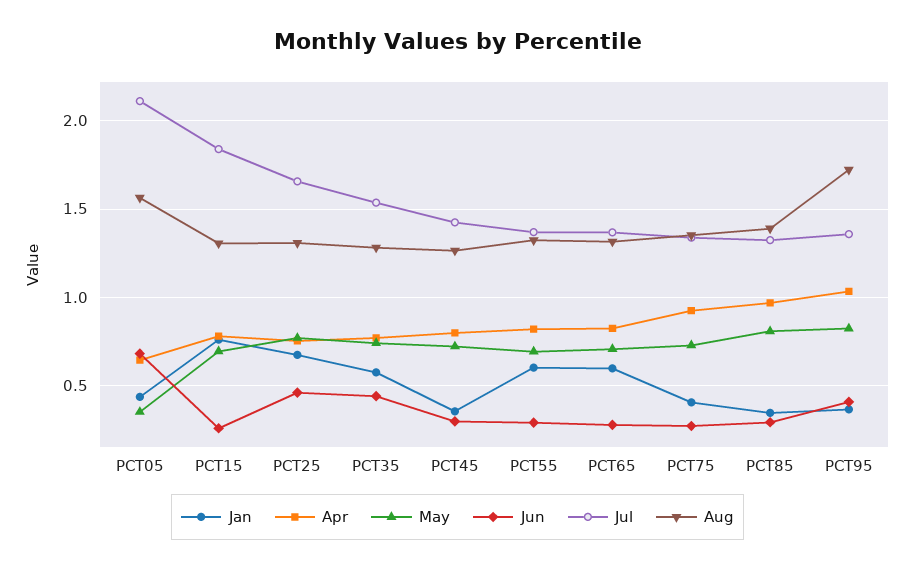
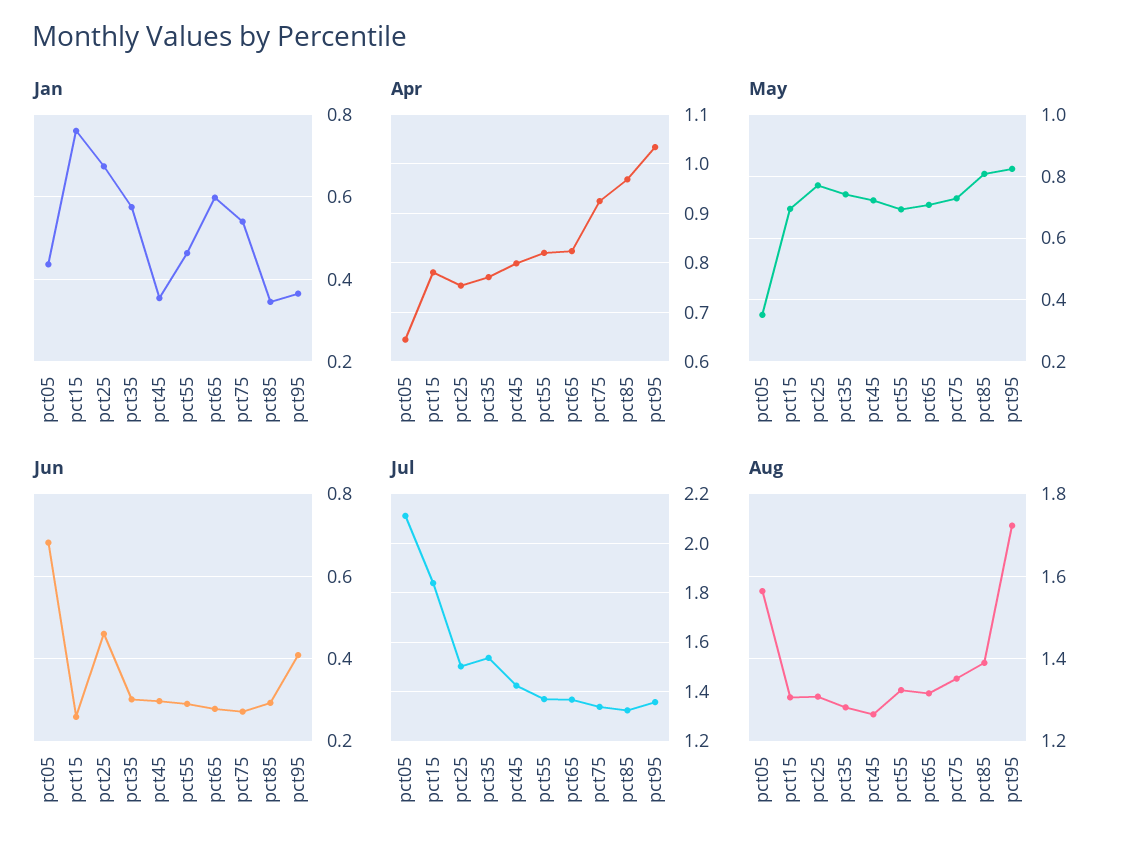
  {
    "Jan": {
      "PCT05": 0.44,
      "PCT15": 0.76,
      "PCT25": 0.68,
      "PCT35": 0.58,
      "PCT45": 0.36,
-     "PCT55": 0.6,
+     "PCT55": 0.46,
      "PCT65": 0.6,
-     "PCT75": 0.4,
+     "PCT75": 0.54,
      "PCT85": 0.34,
      "PCT95": 0.36
    },
    "Apr": {
      "PCT05": 0.64,
      "PCT15": 0.78,
      "PCT25": 0.76,
      "PCT35": 0.78,
      "PCT45": 0.8,
      "PCT55": 0.82,
      "PCT65": 0.82,
      "PCT75": 0.92,
      "PCT85": 0.96,
      "PCT95": 1.04
    },
    "May": {
      "PCT05": 0.36,
      "PCT15": 0.7,
      "PCT25": 0.78,
      "PCT35": 0.74,
      "PCT45": 0.72,
      "PCT55": 0.7,
      "PCT65": 0.7,
      "PCT75": 0.72,
      "PCT85": 0.8,
      "PCT95": 0.82
    },
    "Jun": {
      "PCT05": 0.68,
      "PCT15": 0.26,
      "PCT25": 0.46,
-     "PCT35": 0.45,
+     "PCT35": 0.3,
      "PCT45": 0.3,
      "PCT55": 0.3,
      "PCT65": 0.28,
      "PCT75": 0.28,
      "PCT85": 0.3,
      "PCT95": 0.4
    },
    "Jul": {
      "PCT05": 2.1,
      "PCT15": 1.85,
-     "PCT25": 1.65,
+     "PCT25": 1.5,
      "PCT35": 1.525,
      "PCT45": 1.425,
      "PCT55": 1.375,
      "PCT65": 1.375,
      "PCT75": 1.35,
      "PCT85": 1.325,
      "PCT95": 1.35
    },
    "Aug": {
      "PCT05": 1.56,
      "PCT15": 1.3,
      "PCT25": 1.3,
      "PCT35": 1.28,
      "PCT45": 1.26,
      "PCT55": 1.32,
      "PCT65": 1.32,
      "PCT75": 1.36,
      "PCT85": 1.4,
      "PCT95": 1.72
    }
  }

